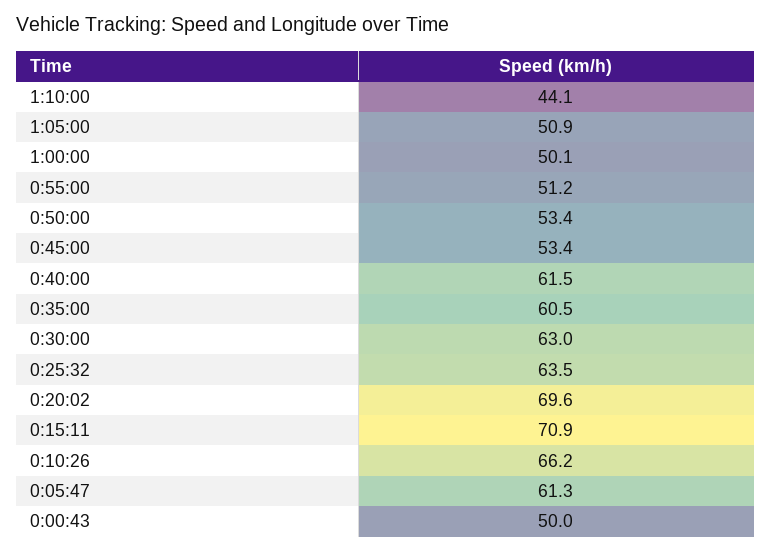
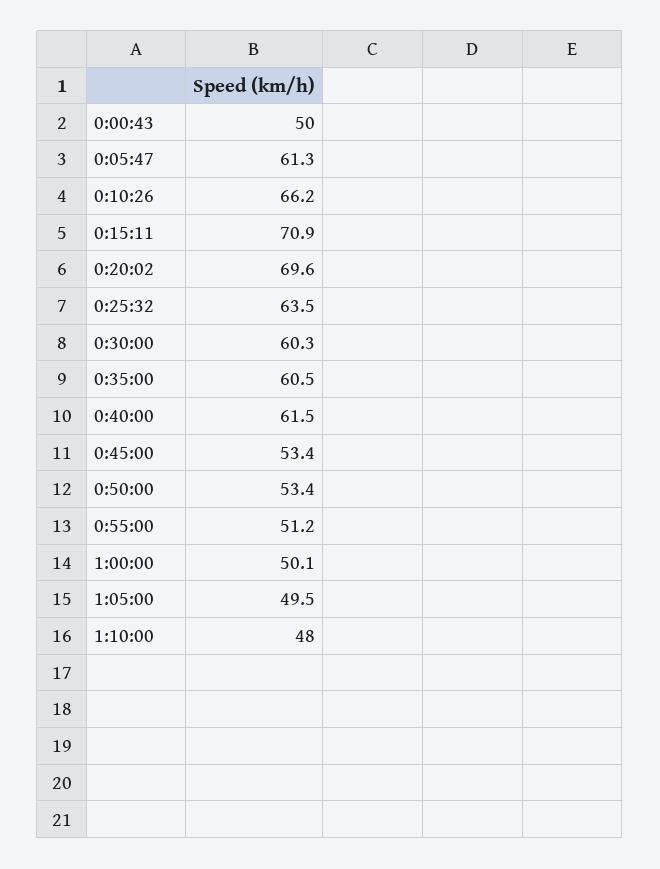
  {
-   "1:10:00": 44.1,
+   "1:10:00": 48,
-   "1:05:00": 50.9,
+   "1:05:00": 49.5,
    "1:00:00": 50.1,
    "0:55:00": 51.2,
    "0:50:00": 53.4,
    "0:45:00": 53.4,
    "0:40:00": 61.5,
    "0:35:00": 60.5,
-   "0:30:00": 63,
+   "0:30:00": 60.3,
    "0:25:32": 63.5,
    "0:20:02": 69.6,
    "0:15:11": 70.9,
    "0:10:26": 66.2,
    "0:05:47": 61.3,
    "0:00:43": 50
  }

